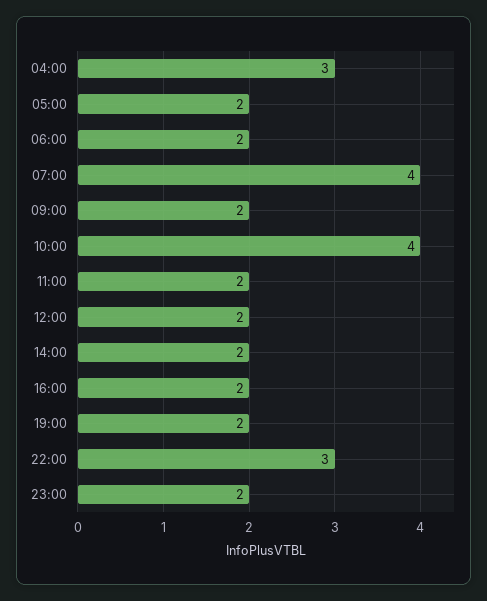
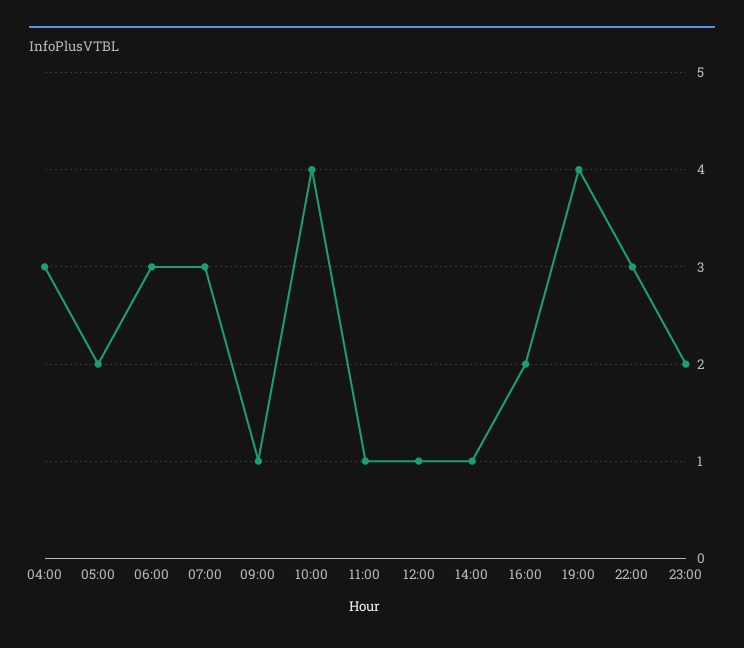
  {
    "04:00": 3,
    "05:00": 2,
-   "06:00": 2,
+   "06:00": 3,
-   "07:00": 4,
+   "07:00": 3,
-   "09:00": 2,
+   "09:00": 1,
    "10:00": 4,
-   "11:00": 2,
+   "11:00": 1,
-   "12:00": 2,
+   "12:00": 1,
-   "14:00": 2,
+   "14:00": 1,
    "16:00": 2,
-   "19:00": 2,
+   "19:00": 4,
    "22:00": 3,
    "23:00": 2
  }

